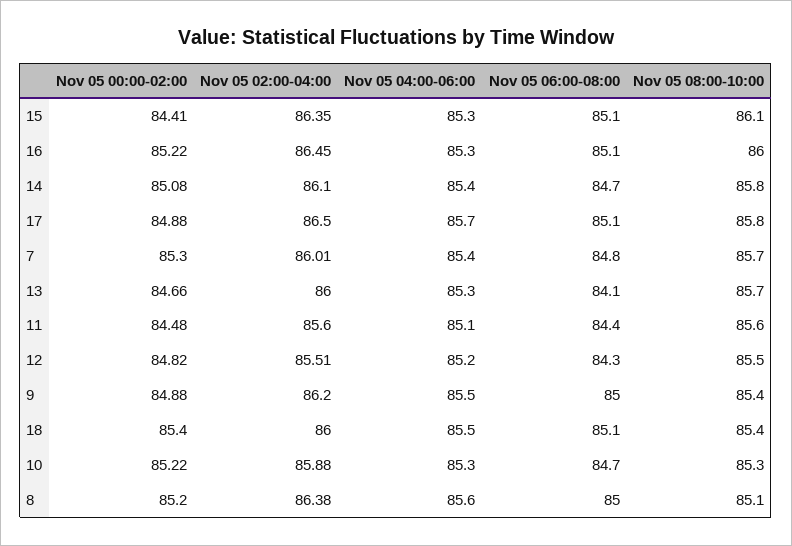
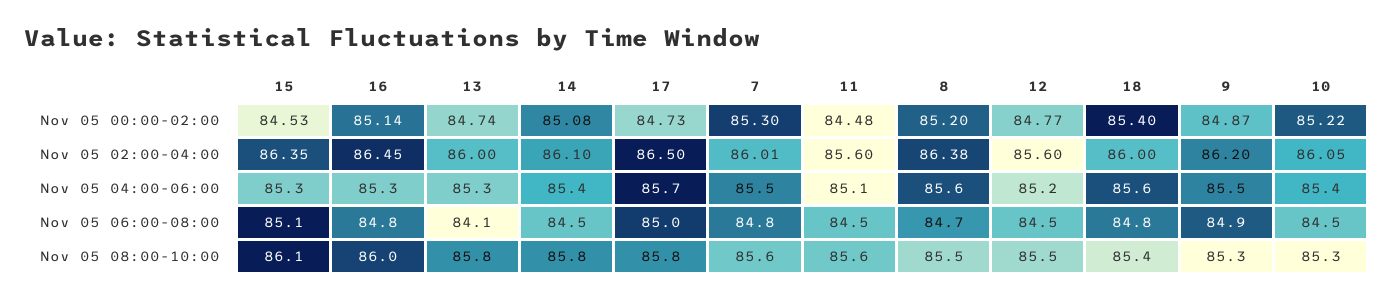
  {
    "Nov 05 00:00-02:00": {
-     "15": 84.41,
+     "15": 84.53,
-     "16": 85.22,
+     "16": 85.14,
      "14": 85.08,
-     "17": 84.88,
+     "17": 84.73,
      "7": 85.3,
-     "13": 84.66,
+     "13": 84.74,
      "11": 84.48,
-     "12": 84.82,
+     "12": 84.77,
-     "9": 84.88,
+     "9": 84.87,
      "18": 85.4,
      "10": 85.22,
      "8": 85.2
    },
    "Nov 05 02:00-04:00": {
      "15": 86.35,
      "16": 86.45,
      "14": 86.1,
      "17": 86.5,
      "7": 86.01,
      "13": 86,
      "11": 85.6,
-     "12": 85.51,
+     "12": 85.6,
      "9": 86.2,
      "18": 86,
-     "10": 85.88,
+     "10": 86.05,
      "8": 86.38
    },
    "Nov 05 04:00-06:00": {
      "15": 85.3,
      "16": 85.3,
      "14": 85.4,
      "17": 85.7,
-     "7": 85.4,
+     "7": 85.5,
      "13": 85.3,
      "11": 85.1,
      "12": 85.2,
      "9": 85.5,
-     "18": 85.5,
+     "18": 85.6,
-     "10": 85.3,
+     "10": 85.4,
      "8": 85.6
    },
    "Nov 05 06:00-08:00": {
      "15": 85.1,
-     "16": 85.1,
+     "16": 84.8,
-     "14": 84.7,
+     "14": 84.5,
-     "17": 85.1,
+     "17": 85,
      "7": 84.8,
      "13": 84.1,
-     "11": 84.4,
+     "11": 84.5,
-     "12": 84.3,
+     "12": 84.5,
-     "9": 85,
+     "9": 84.9,
-     "18": 85.1,
+     "18": 84.8,
-     "10": 84.7,
+     "10": 84.5,
-     "8": 85
+     "8": 84.7
    },
    "Nov 05 08:00-10:00": {
      "15": 86.1,
      "16": 86,
      "14": 85.8,
      "17": 85.8,
-     "7": 85.7,
+     "7": 85.6,
-     "13": 85.7,
+     "13": 85.8,
      "11": 85.6,
      "12": 85.5,
-     "9": 85.4,
+     "9": 85.3,
      "18": 85.4,
      "10": 85.3,
-     "8": 85.1
+     "8": 85.5
    }
  }

